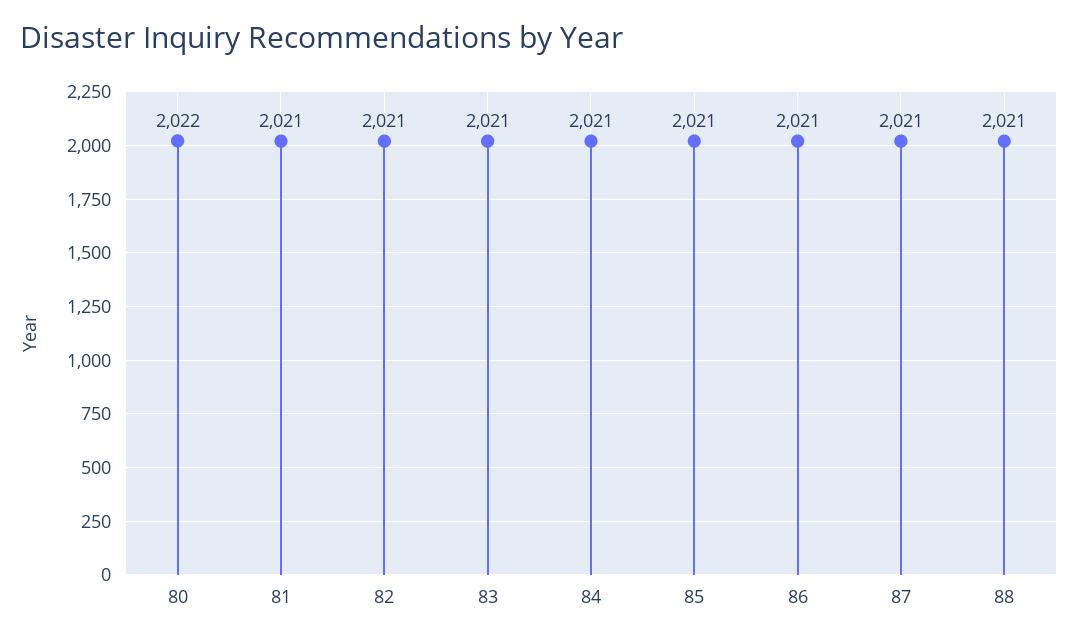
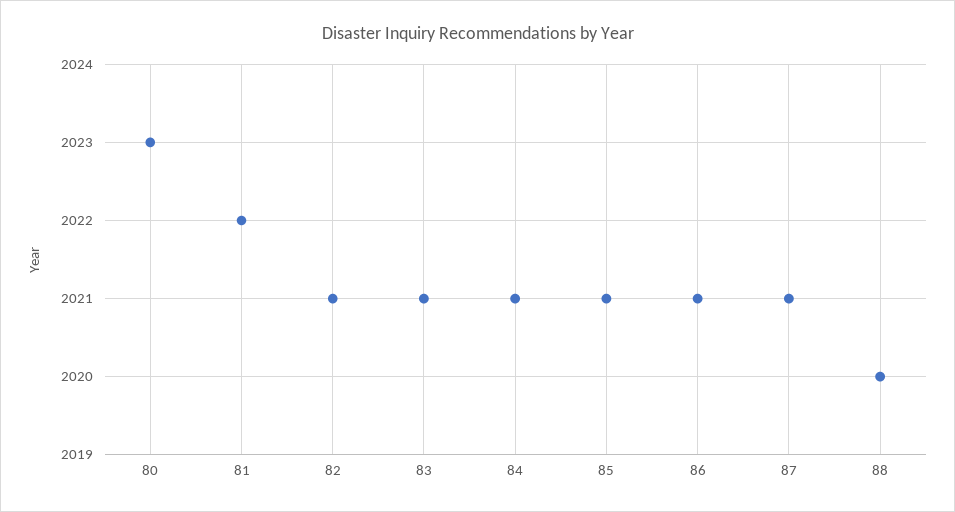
  {
-   "80": 2022,
+   "80": 2023,
-   "81": 2021,
+   "81": 2022,
    "82": 2021,
    "83": 2021,
    "84": 2021,
    "85": 2021,
    "86": 2021,
    "87": 2021,
-   "88": 2021
+   "88": 2020
  }

